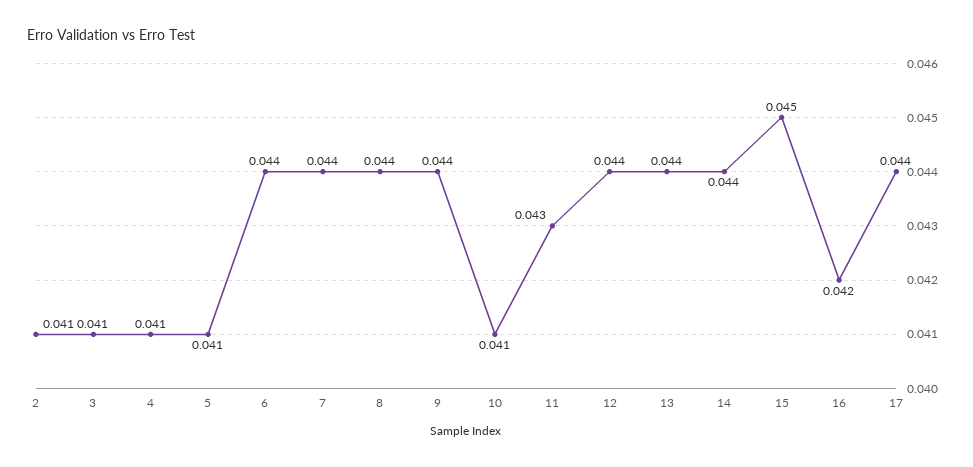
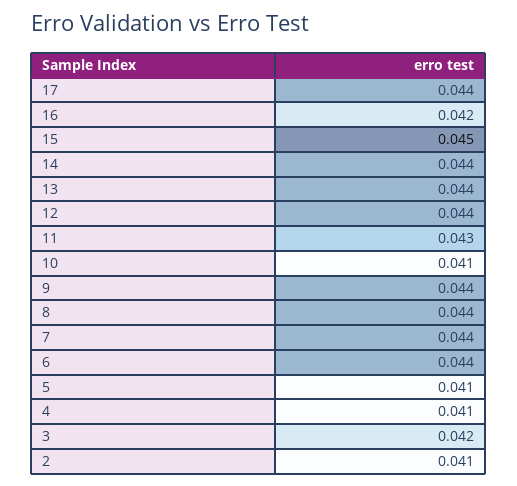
  {
    "2": 0.041,
-   "3": 0.041,
+   "3": 0.042,
    "4": 0.041,
    "5": 0.041,
    "6": 0.044,
    "7": 0.044,
    "8": 0.044,
    "9": 0.044,
    "10": 0.041,
    "11": 0.043,
    "12": 0.044,
    "13": 0.044,
    "14": 0.044,
    "15": 0.045,
    "16": 0.042,
    "17": 0.044
  }

